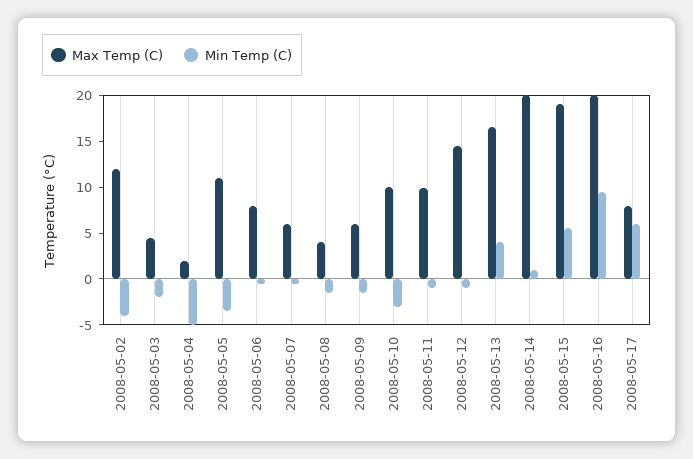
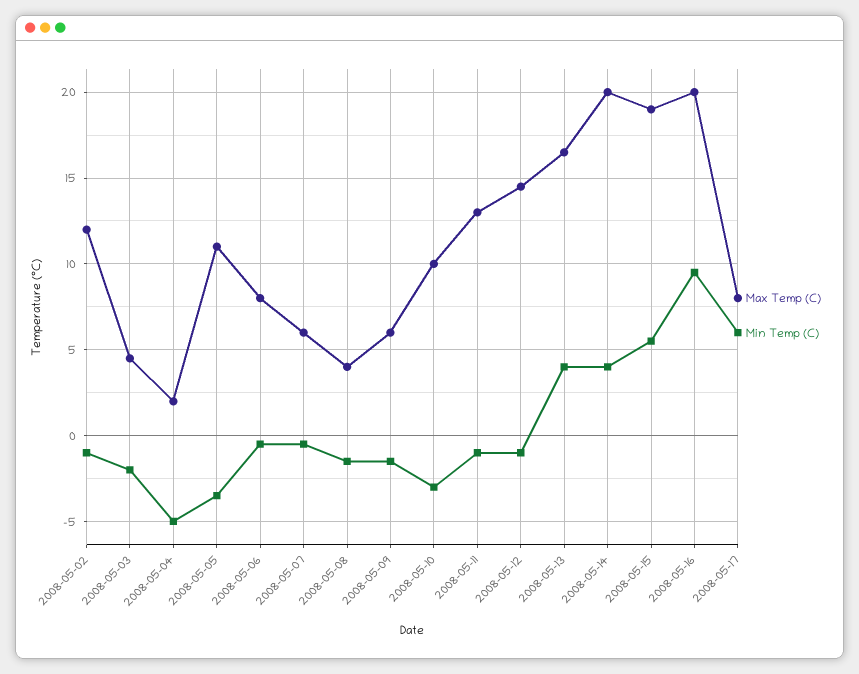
  {
    "Max Temp (C)": {
      "2008-05-02": 12,
      "2008-05-03": 4.5,
      "2008-05-04": 2,
      "2008-05-05": 11,
      "2008-05-06": 8,
      "2008-05-07": 6,
      "2008-05-08": 4,
      "2008-05-09": 6,
      "2008-05-10": 10,
-     "2008-05-11": 10,
+     "2008-05-11": 13,
      "2008-05-12": 14.5,
      "2008-05-13": 16.5,
      "2008-05-14": 20,
      "2008-05-15": 19,
      "2008-05-16": 20,
      "2008-05-17": 8
    },
    "Min Temp (C)": {
-     "2008-05-02": -4,
+     "2008-05-02": -1,
      "2008-05-03": -2,
      "2008-05-04": -5,
      "2008-05-05": -3.5,
      "2008-05-06": -0.5,
      "2008-05-07": -0.5,
      "2008-05-08": -1.5,
      "2008-05-09": -1.5,
      "2008-05-10": -3,
      "2008-05-11": -1,
      "2008-05-12": -1,
      "2008-05-13": 4,
-     "2008-05-14": 1,
+     "2008-05-14": 4,
      "2008-05-15": 5.5,
      "2008-05-16": 9.5,
      "2008-05-17": 6
    }
  }

